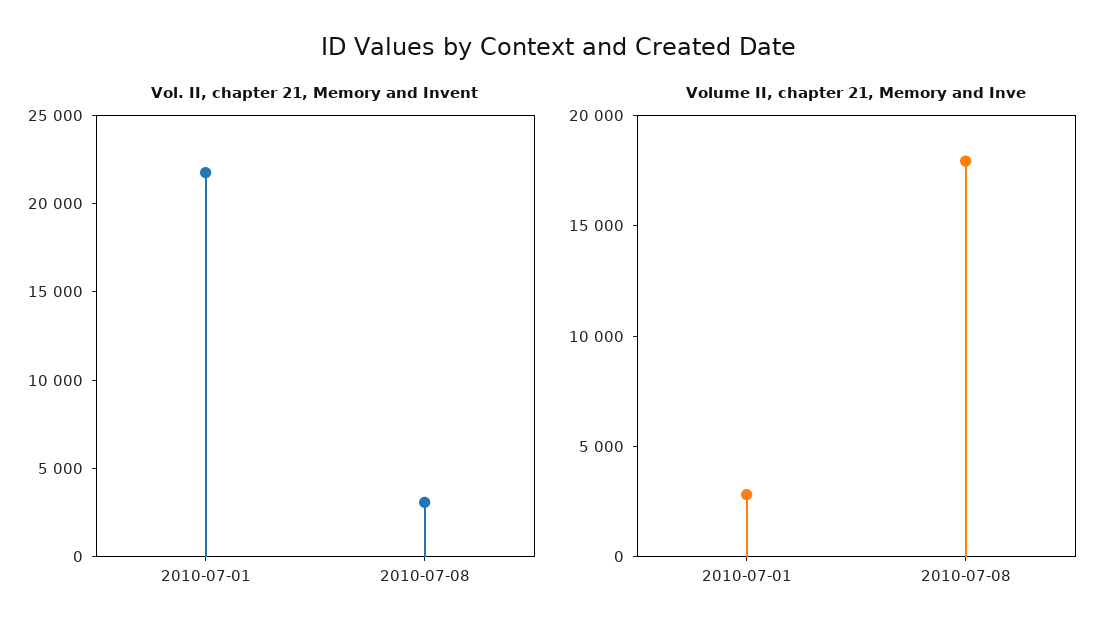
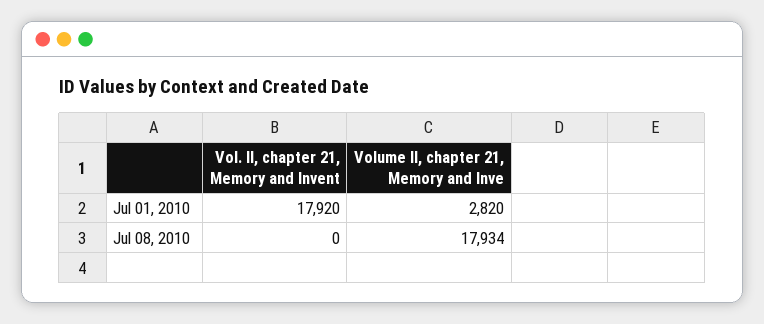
  {
    "Vol. II, chapter 21, Memory and Invent": {
-     "2010-07-01": 22000,
+     "2010-07-01": 17920,
-     "2010-07-08": 3000
+     "2010-07-08": 0
    },
    "Volume II, chapter 21, Memory and Inve": {
      "2010-07-01": 2820,
      "2010-07-08": 17934
    }
  }

